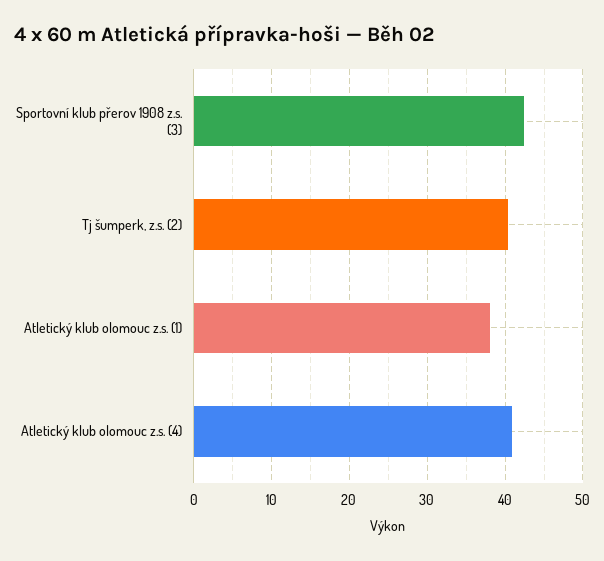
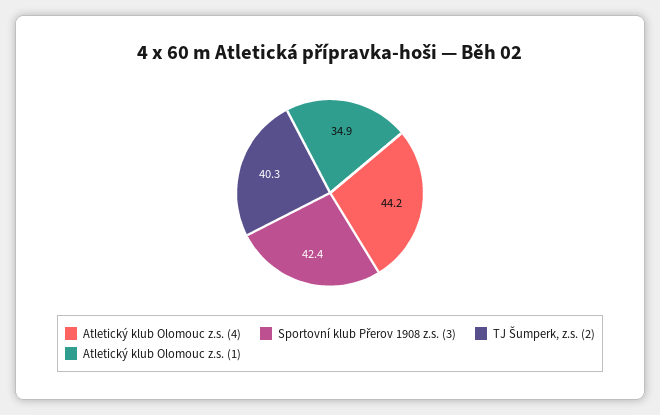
  {
    "Sportovní klub přerov 1908 z.s. (3)": 42.4,
    "Tj šumperk, z.s. (2)": 40.3,
-   "Atletický klub olomouc z.s. (1)": 38,
+   "Atletický klub olomouc z.s. (1)": 34.9,
-   "Atletický klub olomouc z.s. (4)": 41
+   "Atletický klub olomouc z.s. (4)": 44.2
  }

